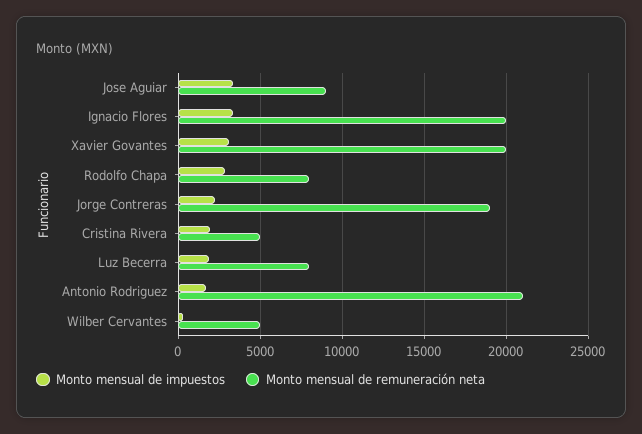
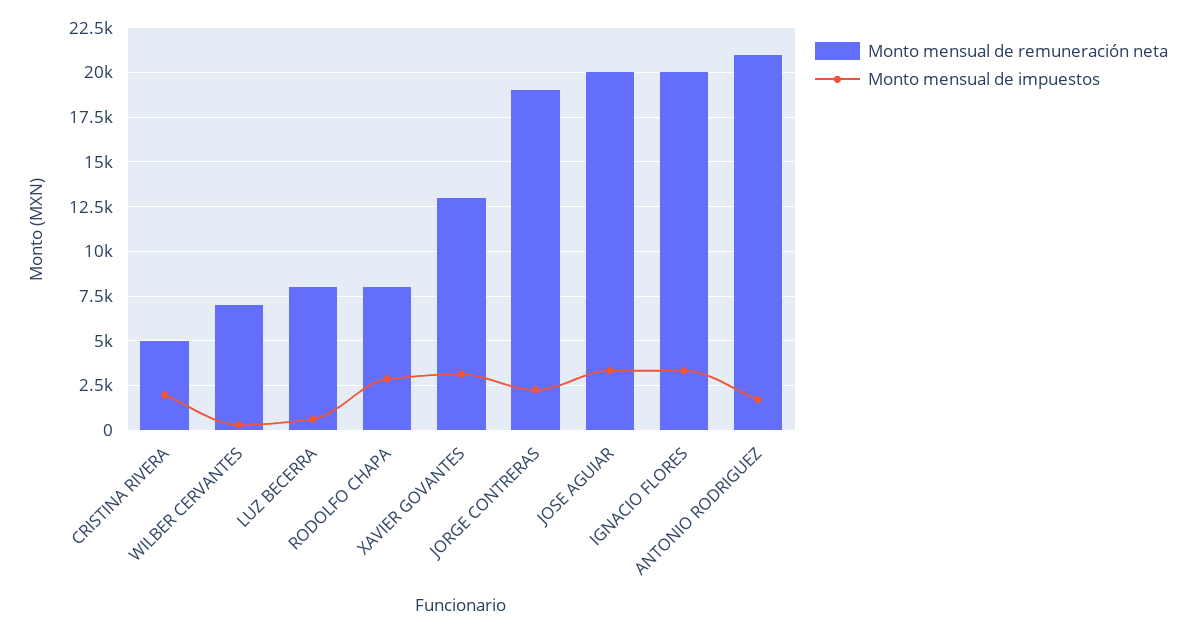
  {
    "Monto mensual de impuestos": {
      "Jose Aguiar": 3500,
      "Ignacio Flores": 3500,
      "Xavier Govantes": 3000,
      "Rodolfo Chapa": 3000,
      "Jorge Contreras": 2500,
      "Cristina Rivera": 2000,
-     "Luz Becerra": 2000,
+     "Luz Becerra": 500,
      "Antonio Rodriguez": 1500,
      "Wilber Cervantes": 500
    },
    "Monto mensual de remuneración neta": {
-     "Jose Aguiar": 9000,
+     "Jose Aguiar": 20000,
      "Ignacio Flores": 20000,
-     "Xavier Govantes": 20000,
+     "Xavier Govantes": 13000,
      "Rodolfo Chapa": 8000,
      "Jorge Contreras": 19000,
      "Cristina Rivera": 5000,
      "Luz Becerra": 8000,
      "Antonio Rodriguez": 21000,
-     "Wilber Cervantes": 5000
+     "Wilber Cervantes": 7000
    }
  }

